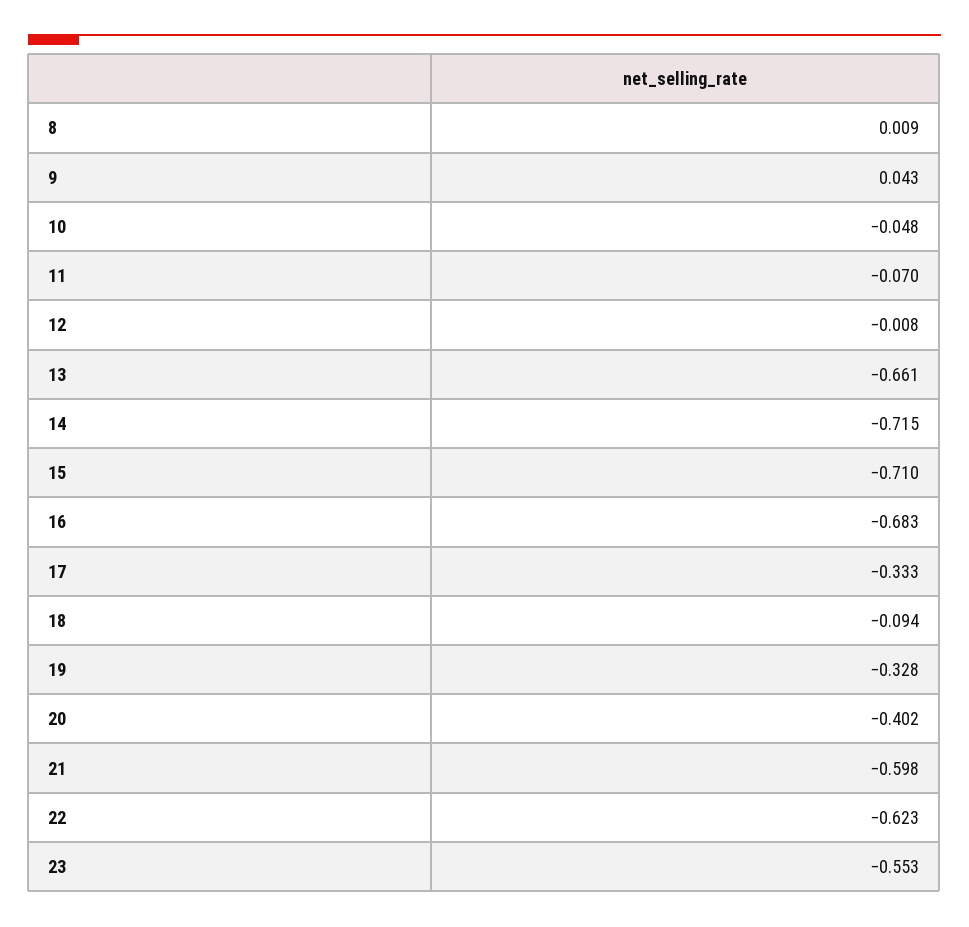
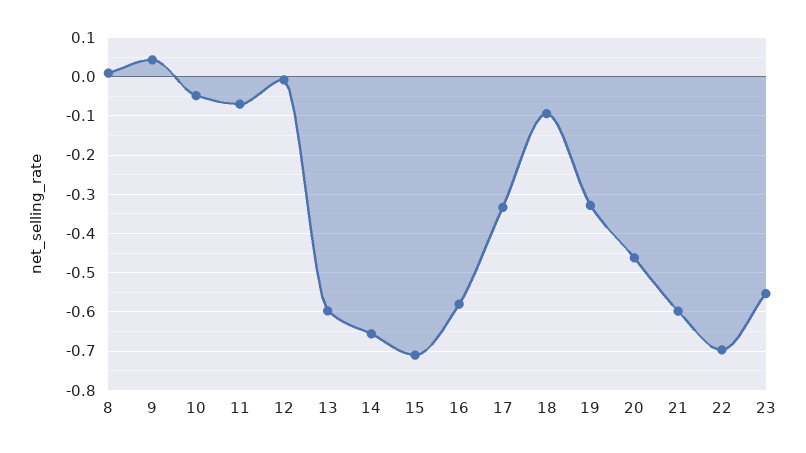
  {
    "8": 0.009,
    "9": 0.043,
    "10": -0.048,
    "11": -0.07,
    "12": -0.008,
-   "13": -0.661,
+   "13": -0.6,
-   "14": -0.715,
+   "14": -0.66,
    "15": -0.71,
-   "16": -0.683,
+   "16": -0.58,
    "17": -0.333,
    "18": -0.094,
    "19": -0.328,
-   "20": -0.402,
+   "20": -0.46,
    "21": -0.598,
-   "22": -0.623,
+   "22": -0.7,
    "23": -0.553
  }

